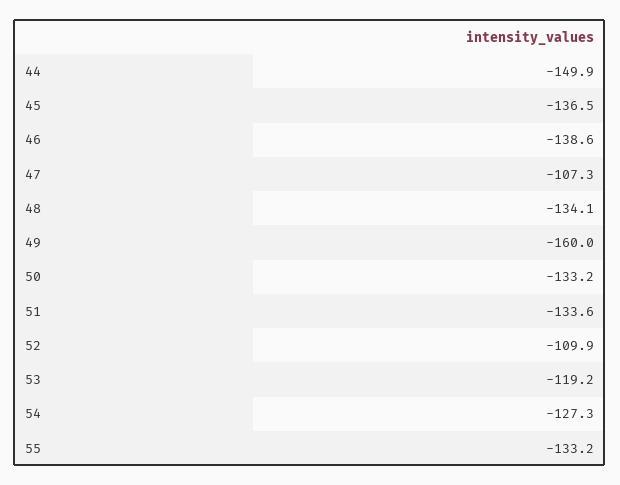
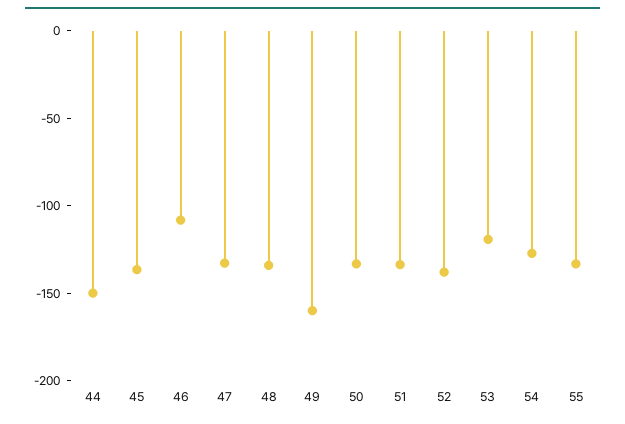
  {
    "44": -149.9,
    "45": -136.5,
-   "46": -138.6,
+   "46": -110,
-   "47": -107.3,
+   "47": -130,
    "48": -134.1,
    "49": -160,
    "50": -133.2,
    "51": -133.6,
-   "52": -109.9,
+   "52": -140,
    "53": -119.2,
    "54": -127.3,
    "55": -133.2
  }

